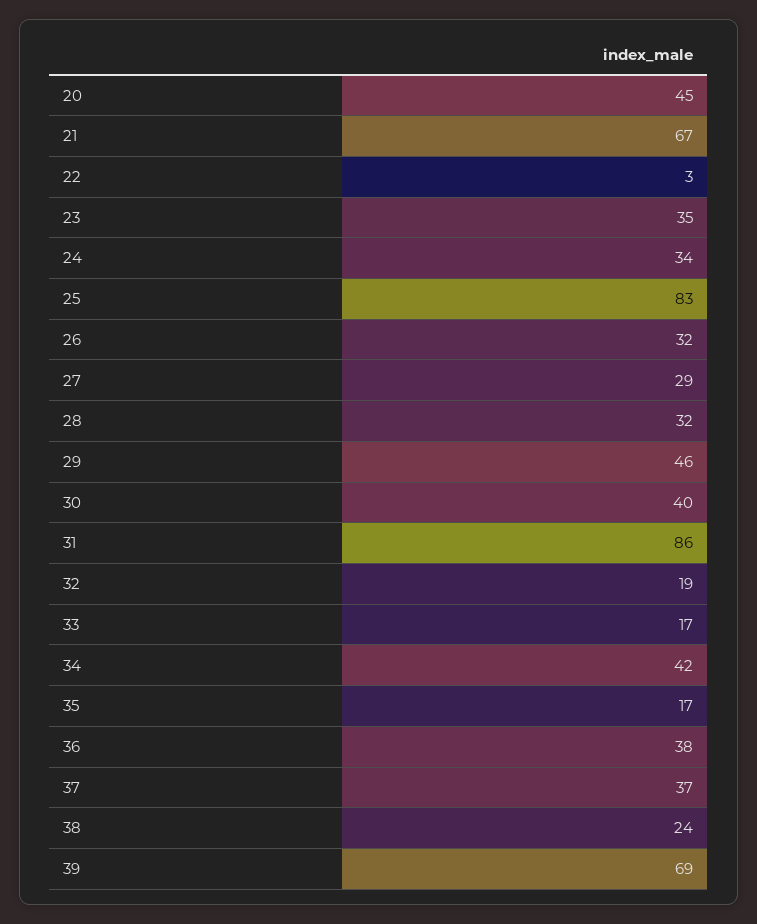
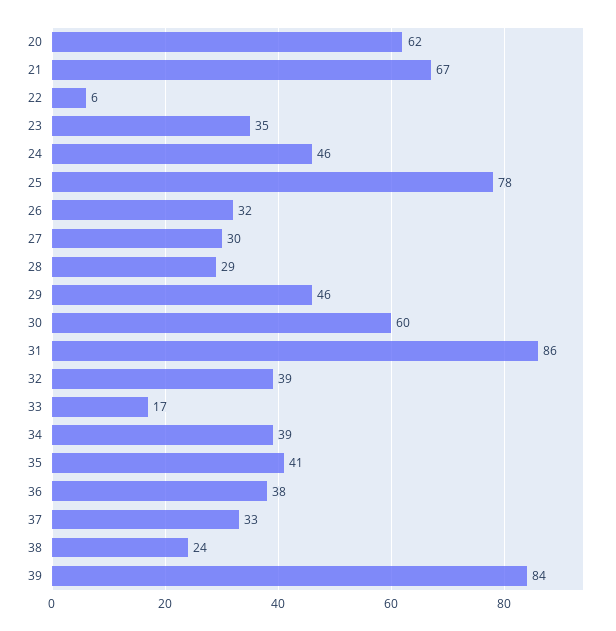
  {
-   "20": 45,
+   "20": 62,
    "21": 67,
-   "22": 3,
+   "22": 6,
    "23": 35,
-   "24": 34,
+   "24": 46,
-   "25": 83,
+   "25": 78,
    "26": 32,
-   "27": 29,
+   "27": 30,
-   "28": 32,
+   "28": 29,
    "29": 46,
-   "30": 40,
+   "30": 60,
    "31": 86,
-   "32": 19,
+   "32": 39,
    "33": 17,
-   "34": 42,
+   "34": 39,
-   "35": 17,
+   "35": 41,
    "36": 38,
-   "37": 37,
+   "37": 33,
    "38": 24,
-   "39": 69
+   "39": 84
  }

